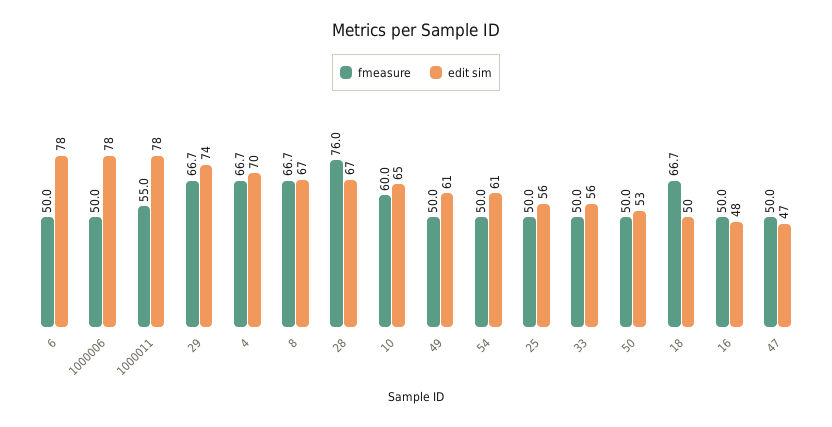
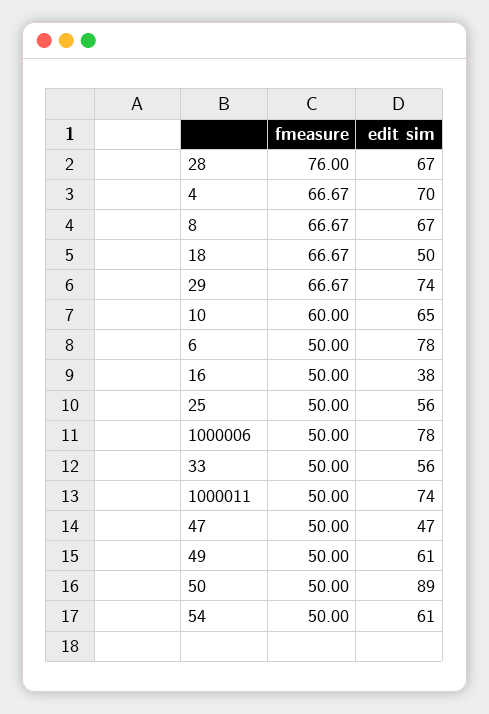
  {
    "fmeasure": {
      "6": 50,
      "1000006": 50,
-     "1000011": 55,
+     "1000011": 50,
      "29": 66.67,
      "4": 66.67,
      "8": 66.67,
      "28": 76,
      "10": 60,
      "49": 50,
      "54": 50,
      "25": 50,
      "33": 50,
      "50": 50,
      "18": 66.67,
      "16": 50,
      "47": 50
    },
    "edit sim": {
      "6": 78,
      "1000006": 78,
-     "1000011": 78,
+     "1000011": 74,
      "29": 74,
      "4": 70,
      "8": 67,
      "28": 67,
      "10": 65,
      "49": 61,
      "54": 61,
      "25": 56,
      "33": 56,
-     "50": 53,
+     "50": 89,
      "18": 50,
-     "16": 48,
+     "16": 38,
      "47": 47
    }
  }

